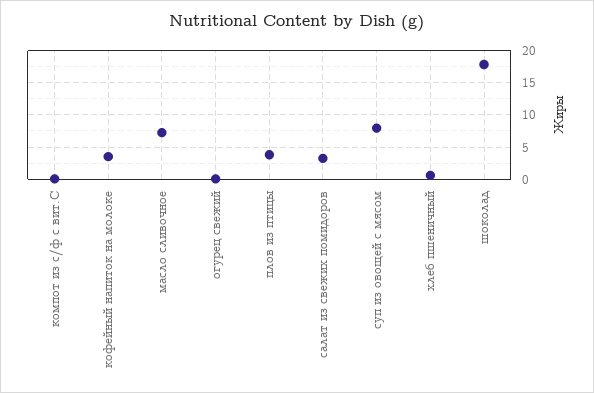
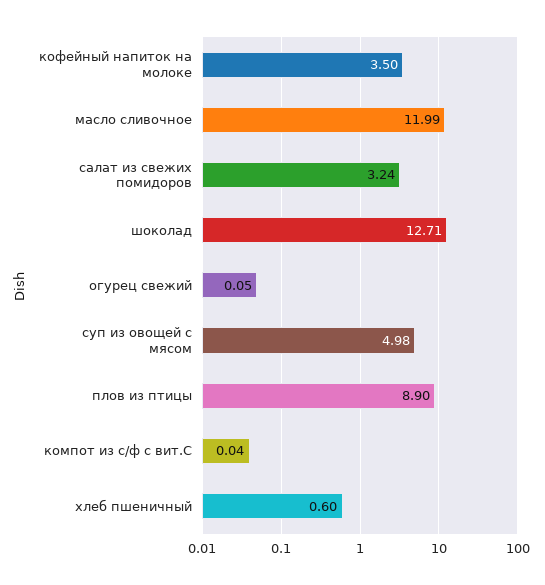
  {
    "компот из с/ф с вит.С": 0.04,
    "кофейный напиток на молоке": 3.5,
-   "масло сливочное": 7,
+   "масло сливочное": 11.99,
    "огурец свежий": 0.05,
-   "плов из птицы": 4,
+   "плов из птицы": 8.9,
    "салат из свежих помидоров": 3.24,
-   "суп из овощей с мясом": 8,
+   "суп из овощей с мясом": 4.98,
    "хлеб пшеничный": 0.6,
-   "шоколад": 18
+   "шоколад": 12.71
  }

